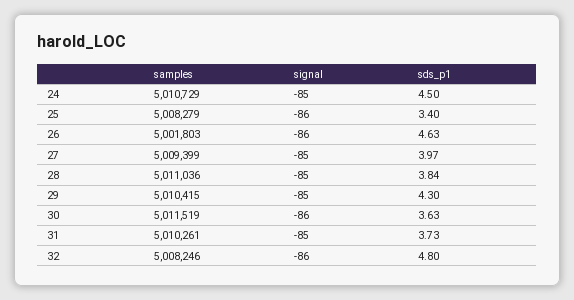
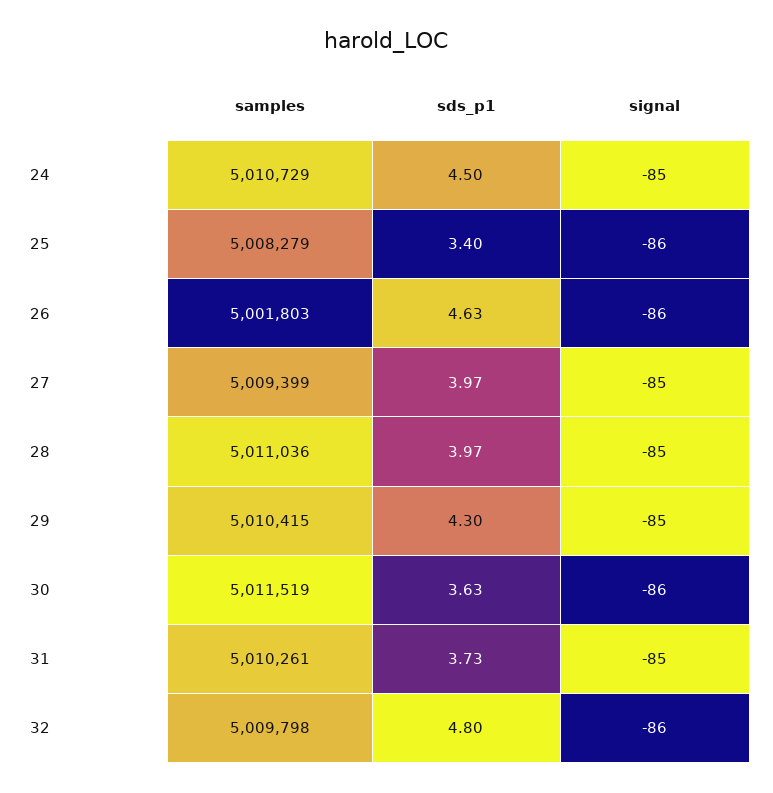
  {
    "samples": {
      "24": 5010729,
      "25": 5008279,
      "26": 5001803,
      "27": 5009399,
      "28": 5011036,
      "29": 5010415,
      "30": 5011519,
      "31": 5010261,
-     "32": 5008246
+     "32": 5009798
    },
    "signal": {
      "24": -85,
      "25": -86,
      "26": -86,
      "27": -85,
      "28": -85,
      "29": -85,
      "30": -86,
      "31": -85,
      "32": -86
    },
    "sds_p1": {
      "24": 4.5,
      "25": 3.4,
      "26": 4.63,
      "27": 3.97,
-     "28": 3.84,
+     "28": 3.97,
      "29": 4.3,
      "30": 3.63,
      "31": 3.73,
      "32": 4.8
    }
  }

